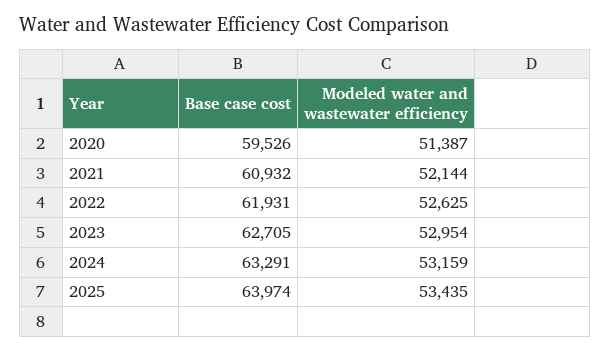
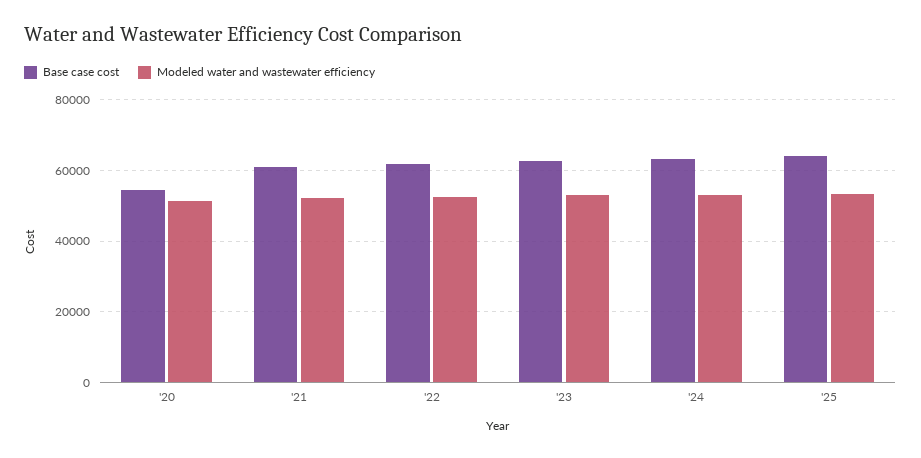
  {
    "Base case cost": {
-     "2020": 59526,
+     "2020": 54000,
      "2021": 60932,
      "2022": 61931,
      "2023": 62705,
      "2024": 63291,
      "2025": 63974
    },
    "Modeled water and wastewater efficiency": {
      "2020": 51387,
      "2021": 52144,
      "2022": 52625,
      "2023": 52954,
      "2024": 53159,
      "2025": 53435
    }
  }

